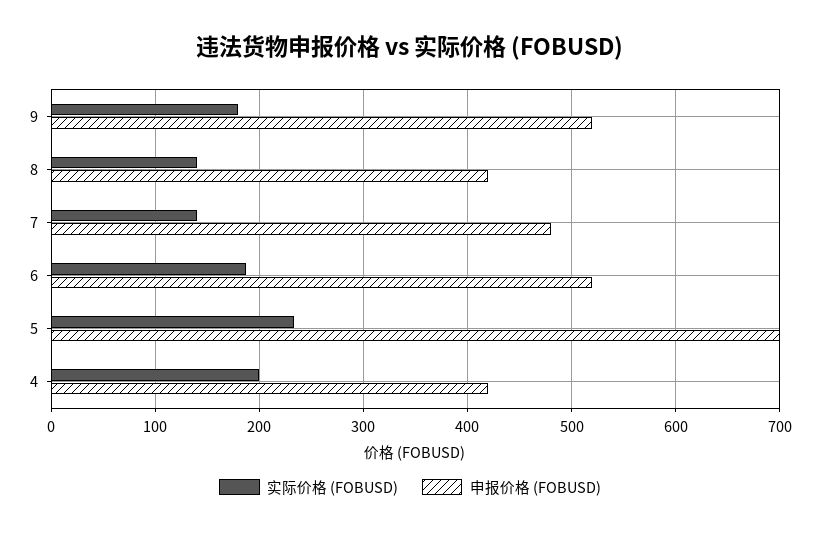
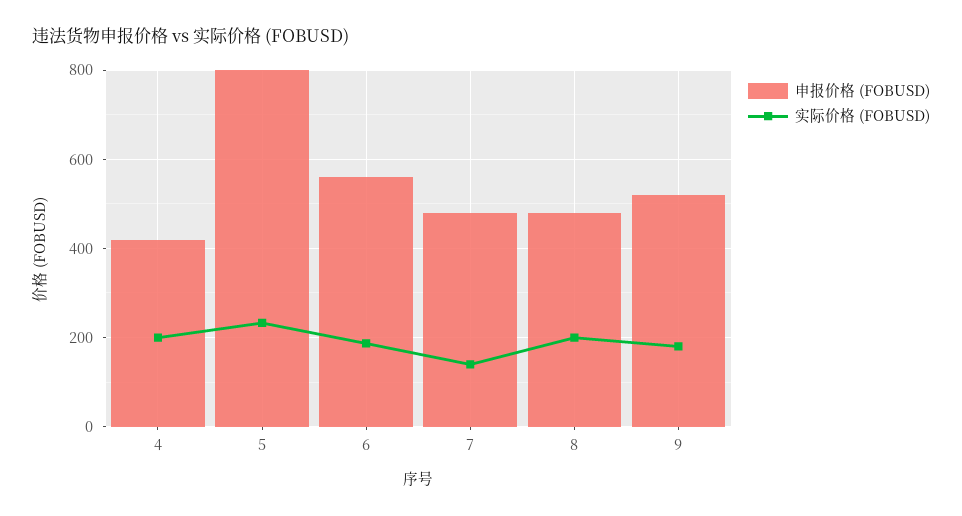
  {
    "实际价格 (FOBUSD)": {
      "9": 180,
-     "8": 140,
+     "8": 200,
      "7": 140,
      "6": 190,
      "5": 230,
      "4": 200
    },
    "申报价格 (FOBUSD)": {
      "9": 520,
-     "8": 420,
+     "8": 480,
      "7": 480,
-     "6": 520,
+     "6": 560,
-     "5": 700,
+     "5": 800,
      "4": 420
    }
  }

